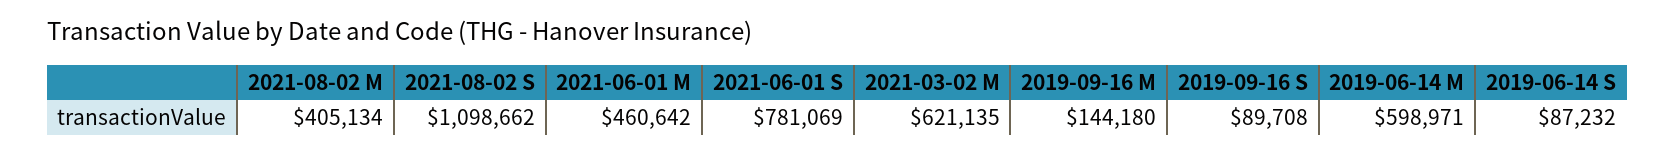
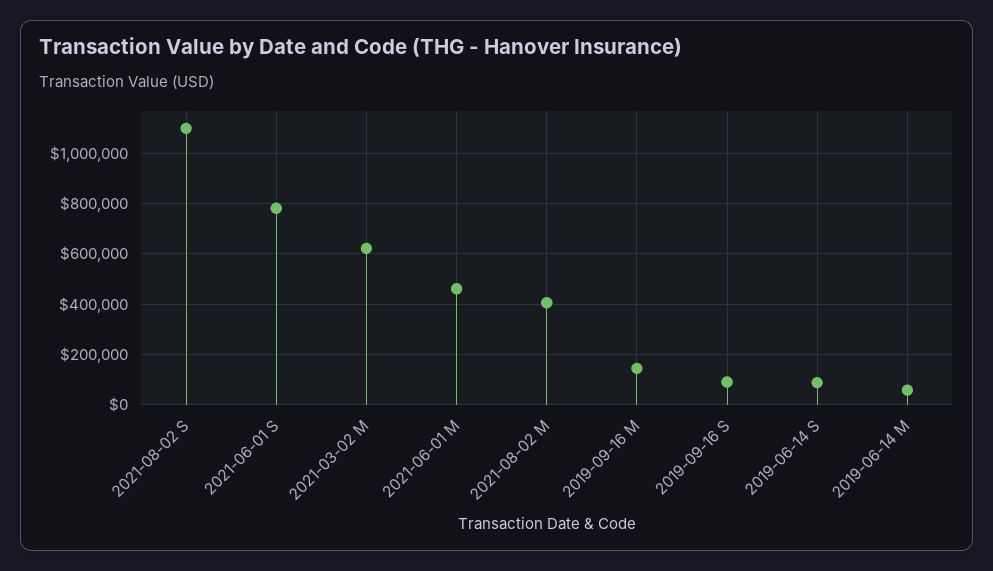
  {
    "2021-08-02 M": 405134,
    "2021-08-02 S": 1098662,
    "2021-06-01 M": 460642,
    "2021-06-01 S": 781069,
    "2021-03-02 M": 621135,
    "2019-09-16 M": 144180,
    "2019-09-16 S": 89708,
-   "2019-06-14 M": 598971,
+   "2019-06-14 M": 50000,
    "2019-06-14 S": 87232
  }

